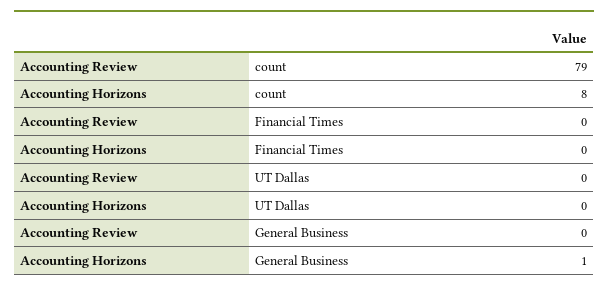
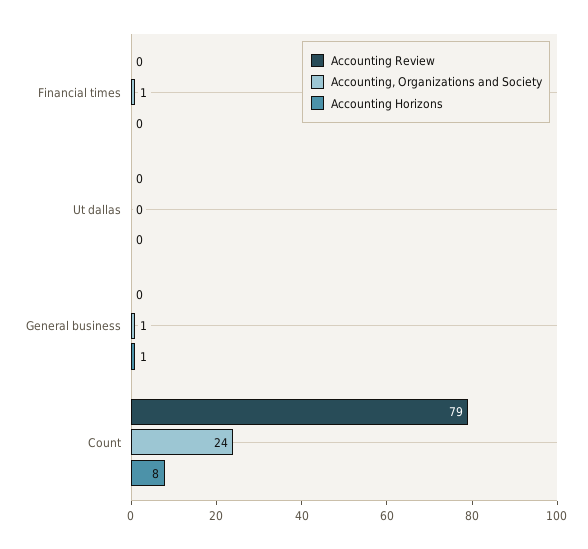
  {
    "Accounting Review": {
      "count": 79,
      "Financial Times": 0,
      "UT Dallas": 0,
      "General Business": 0
    },
    "Accounting Horizons": {
      "count": 8,
      "Financial Times": 0,
      "UT Dallas": 0,
      "General Business": 1
-   }
+   },
+   "Accounting, Organizations and Society": {
+     "Financial Times": 1,
+     "UT Dallas": 0,
+     "General Business": 1,
+     "count": 24
+   }
  }

